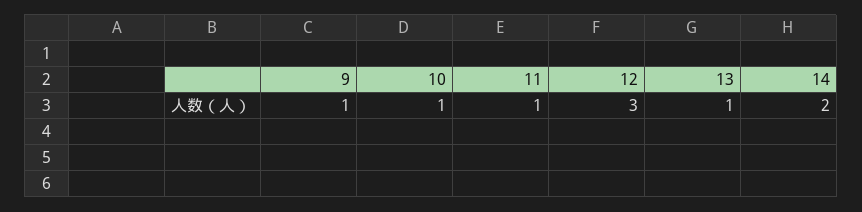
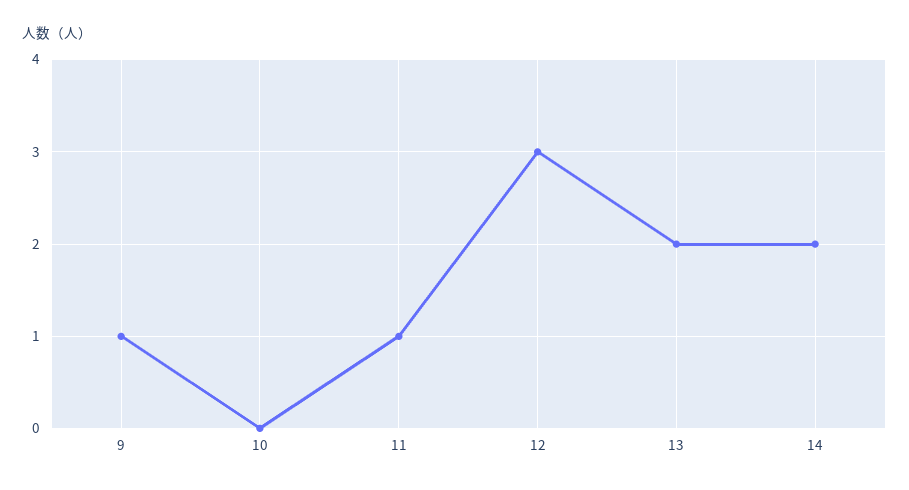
  {
    "9": 1,
-   "10": 1,
+   "10": 0,
    "11": 1,
    "12": 3,
-   "13": 1,
+   "13": 2,
    "14": 2
  }

